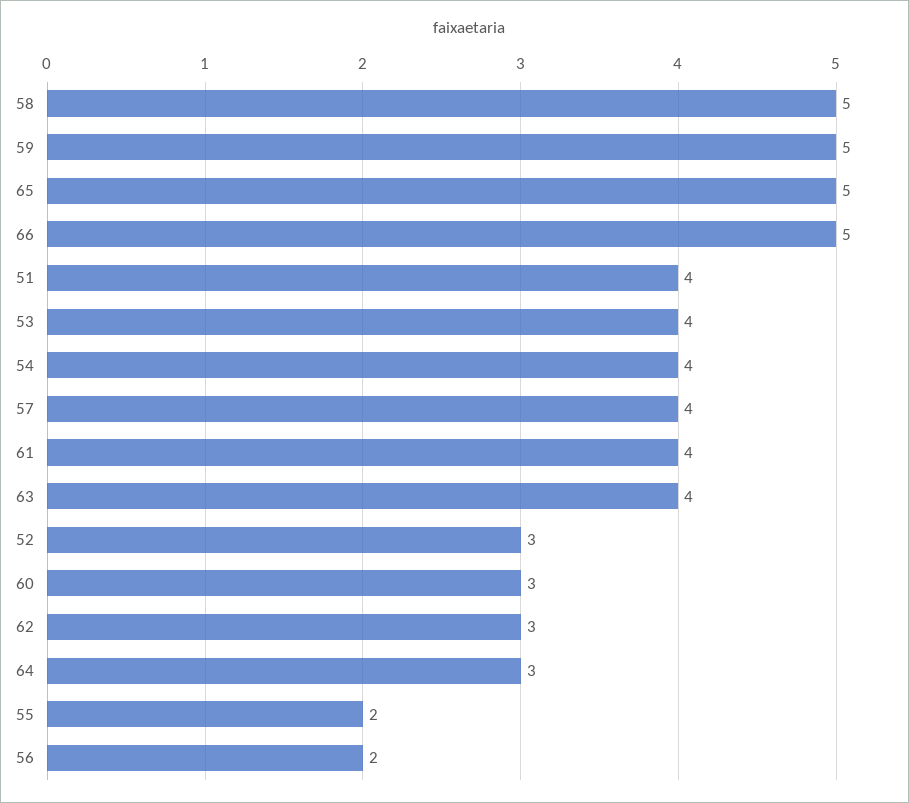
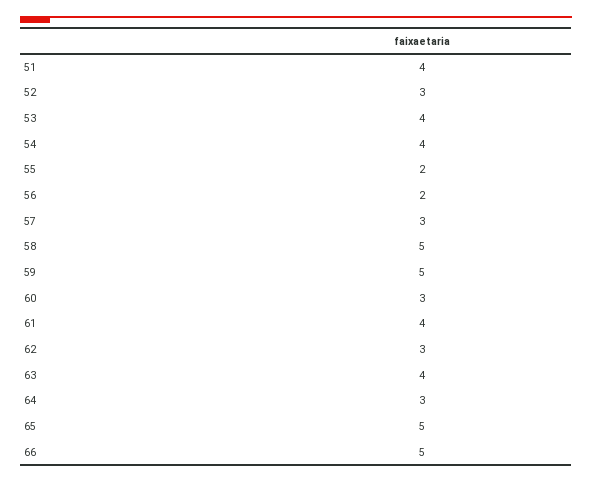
  {
    "58": 5,
    "59": 5,
    "65": 5,
    "66": 5,
    "51": 4,
    "53": 4,
    "54": 4,
-   "57": 4,
+   "57": 3,
    "61": 4,
    "63": 4,
    "52": 3,
    "60": 3,
    "62": 3,
    "64": 3,
    "55": 2,
    "56": 2
  }

